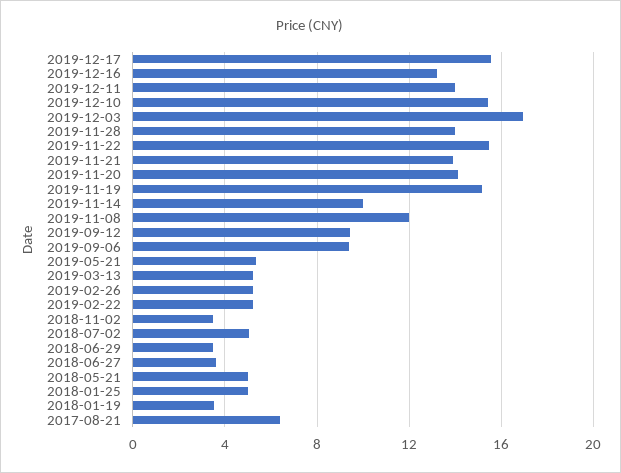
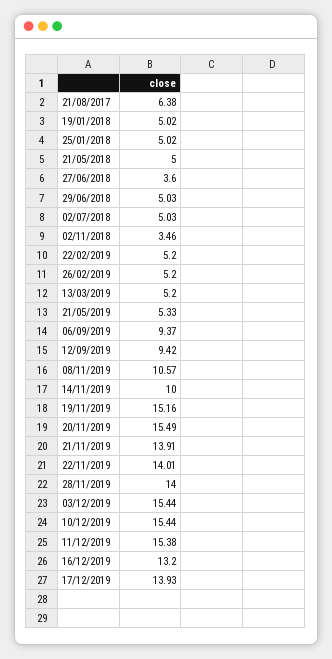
  {
-   "2019-12-17": 15.5,
+   "2019-12-17": 13.93,
    "2019-12-16": 13.2,
-   "2019-12-11": 14,
+   "2019-12-11": 15.38,
    "2019-12-10": 15.44,
-   "2019-12-03": 17,
+   "2019-12-03": 15.44,
    "2019-11-28": 14,
-   "2019-11-22": 15.5,
+   "2019-11-22": 14.01,
    "2019-11-21": 13.91,
-   "2019-11-20": 14,
+   "2019-11-20": 15.49,
    "2019-11-19": 15.16,
    "2019-11-14": 10,
-   "2019-11-08": 12,
+   "2019-11-08": 10.57,
    "2019-09-12": 9.42,
    "2019-09-06": 9.37,
    "2019-05-21": 5.33,
    "2019-03-13": 5.2,
    "2019-02-26": 5.2,
    "2019-02-22": 5.2,
    "2018-11-02": 3.46,
    "2018-07-02": 5.03,
-   "2018-06-29": 3.5,
+   "2018-06-29": 5.03,
    "2018-06-27": 3.6,
    "2018-05-21": 5,
    "2018-01-25": 5.02,
-   "2018-01-19": 3.5,
+   "2018-01-19": 5.02,
    "2017-08-21": 6.38
  }

